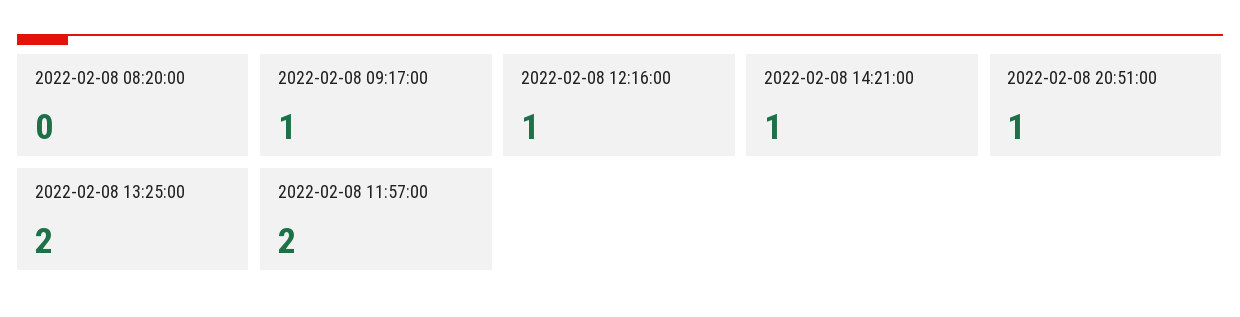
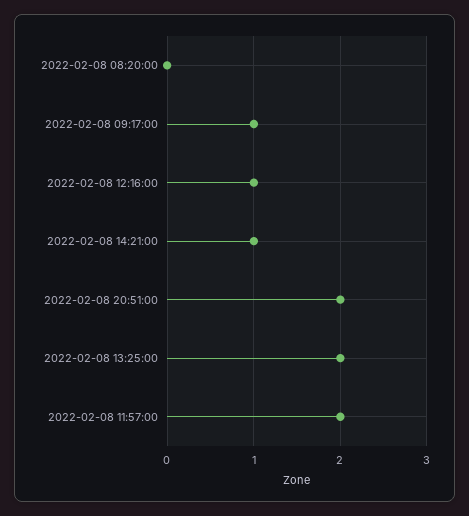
  {
    "2022-02-08 08:20:00": 0,
    "2022-02-08 09:17:00": 1,
    "2022-02-08 12:16:00": 1,
    "2022-02-08 14:21:00": 1,
-   "2022-02-08 20:51:00": 1,
+   "2022-02-08 20:51:00": 2,
    "2022-02-08 13:25:00": 2,
    "2022-02-08 11:57:00": 2
  }

